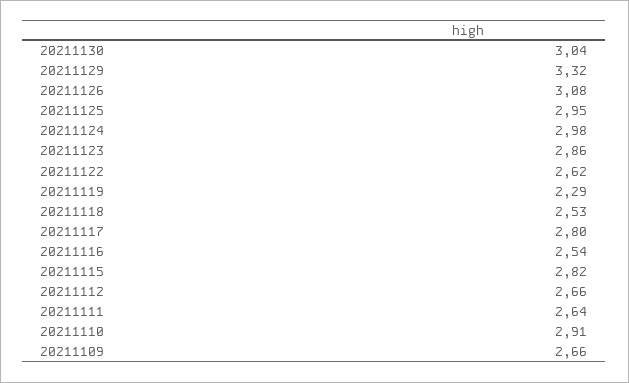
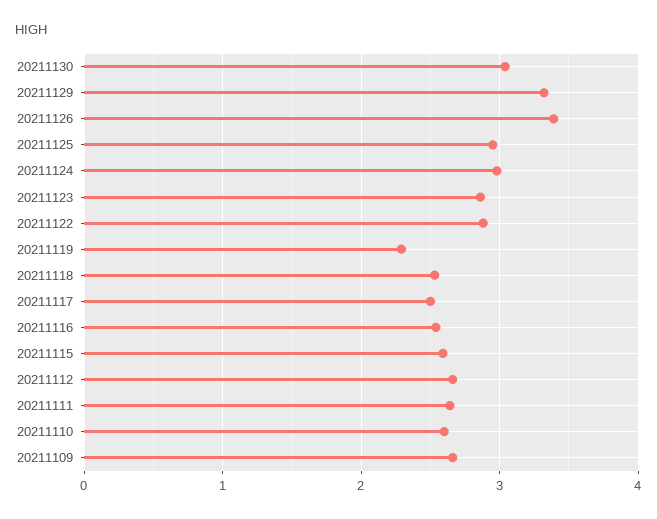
  {
    "20211130": 3.04,
    "20211129": 3.32,
-   "20211126": 3.08,
+   "20211126": 3.4,
    "20211125": 2.95,
    "20211124": 2.98,
    "20211123": 2.86,
-   "20211122": 2.62,
+   "20211122": 2.9,
    "20211119": 2.29,
    "20211118": 2.53,
-   "20211117": 2.8,
+   "20211117": 2.5,
    "20211116": 2.54,
-   "20211115": 2.82,
+   "20211115": 2.6,
    "20211112": 2.66,
    "20211111": 2.64,
-   "20211110": 2.91,
+   "20211110": 2.6,
    "20211109": 2.66
  }

